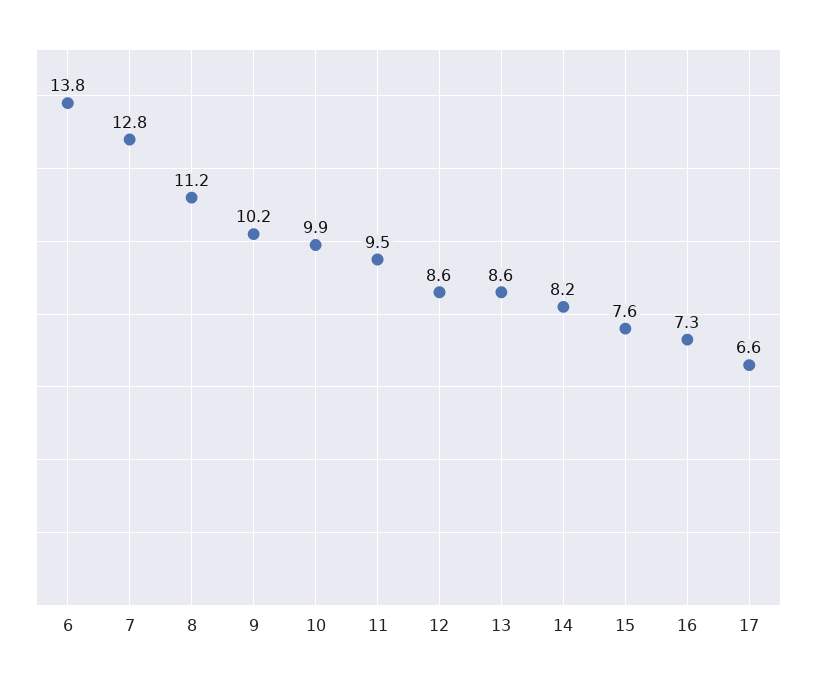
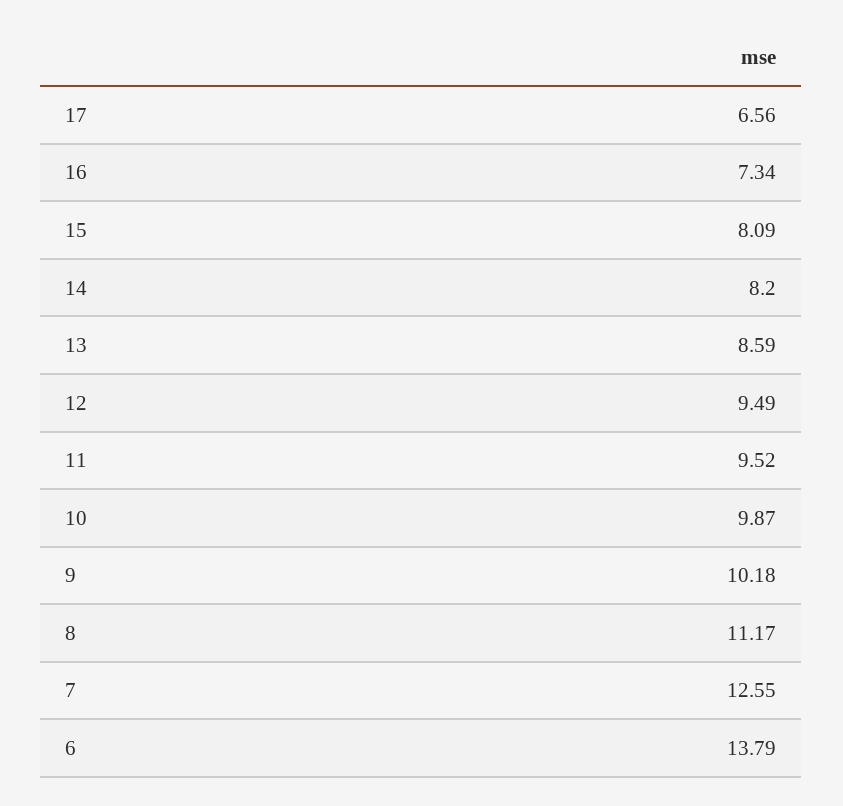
  {
    "6": 13.79,
-   "7": 12.8,
+   "7": 12.55,
    "8": 11.17,
    "9": 10.18,
    "10": 9.87,
    "11": 9.52,
-   "12": 8.6,
+   "12": 9.49,
    "13": 8.59,
    "14": 8.2,
-   "15": 7.6,
+   "15": 8.09,
    "16": 7.34,
    "17": 6.56
  }

